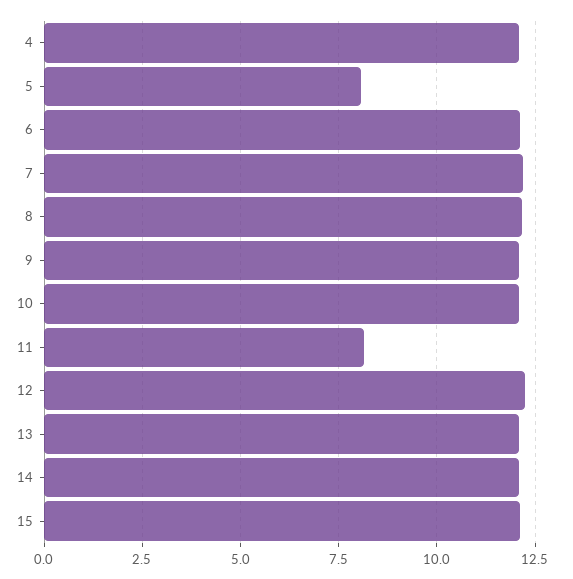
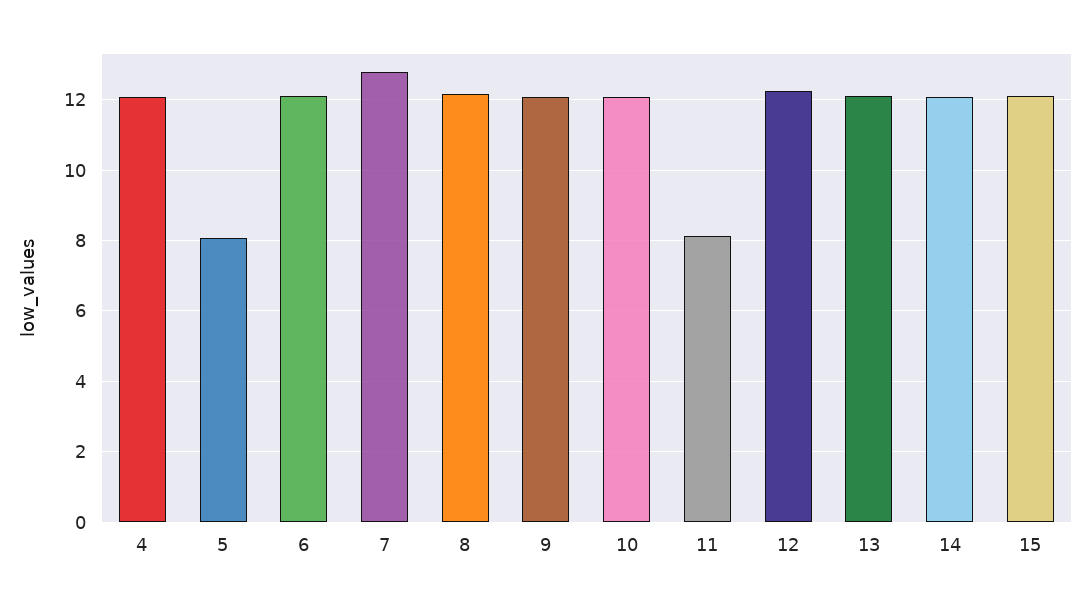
  {
    "4": 12,
    "5": 8,
    "6": 12.2,
-   "7": 12.25,
+   "7": 12.8,
    "8": 12.2,
    "9": 12,
    "10": 12,
    "11": 8.2,
    "12": 12.2,
    "13": 12.2,
    "14": 12,
    "15": 12.2
  }

